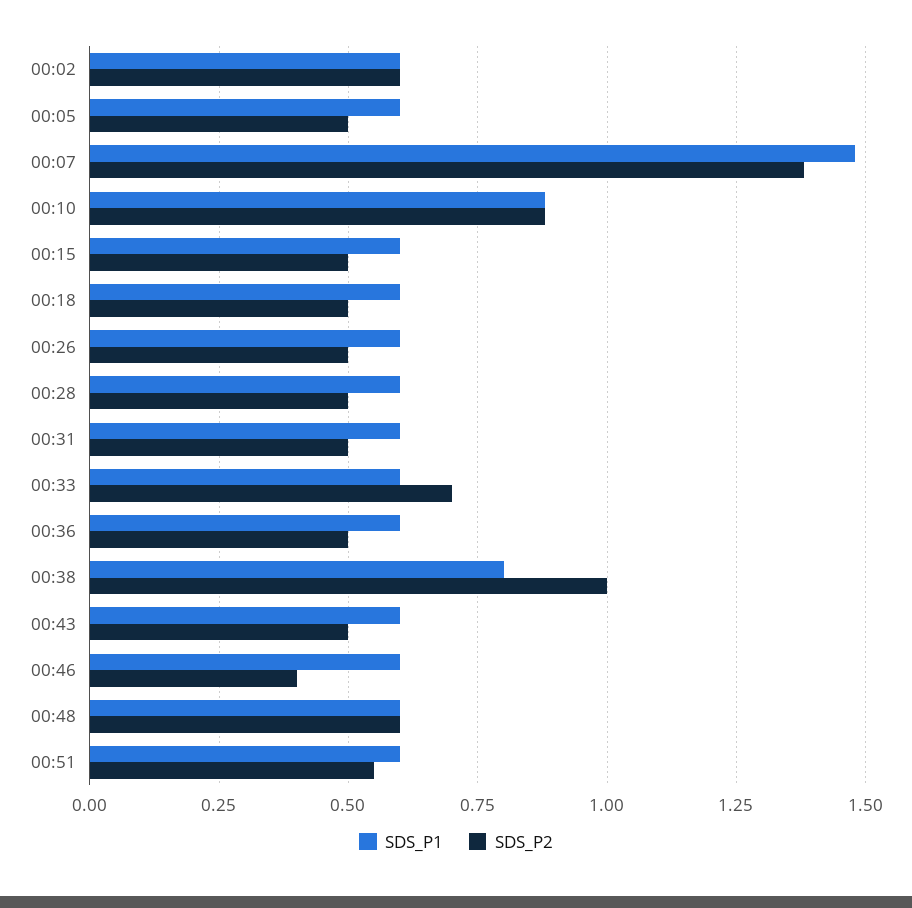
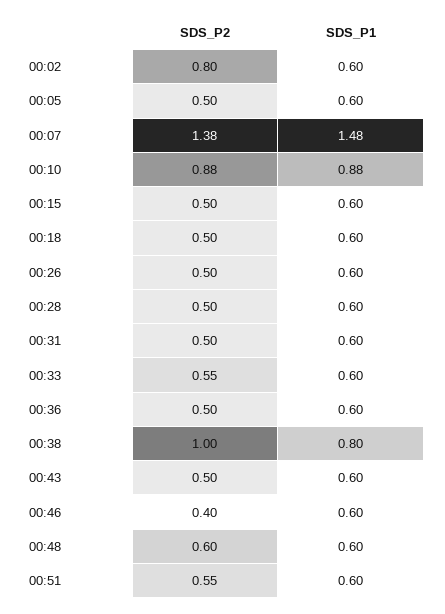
  {
    "SDS_P1": {
      "00:02": 0.6,
      "00:05": 0.6,
      "00:07": 1.48,
      "00:10": 0.88,
      "00:15": 0.6,
      "00:18": 0.6,
      "00:26": 0.6,
      "00:28": 0.6,
      "00:31": 0.6,
      "00:33": 0.6,
      "00:36": 0.6,
      "00:38": 0.8,
      "00:43": 0.6,
      "00:46": 0.6,
      "00:48": 0.6,
      "00:51": 0.6
    },
    "SDS_P2": {
-     "00:02": 0.6,
+     "00:02": 0.8,
      "00:05": 0.5,
      "00:07": 1.38,
      "00:10": 0.88,
      "00:15": 0.5,
      "00:18": 0.5,
      "00:26": 0.5,
      "00:28": 0.5,
      "00:31": 0.5,
-     "00:33": 0.7,
+     "00:33": 0.55,
      "00:36": 0.5,
      "00:38": 1,
      "00:43": 0.5,
      "00:46": 0.4,
      "00:48": 0.6,
      "00:51": 0.55
    }
  }

